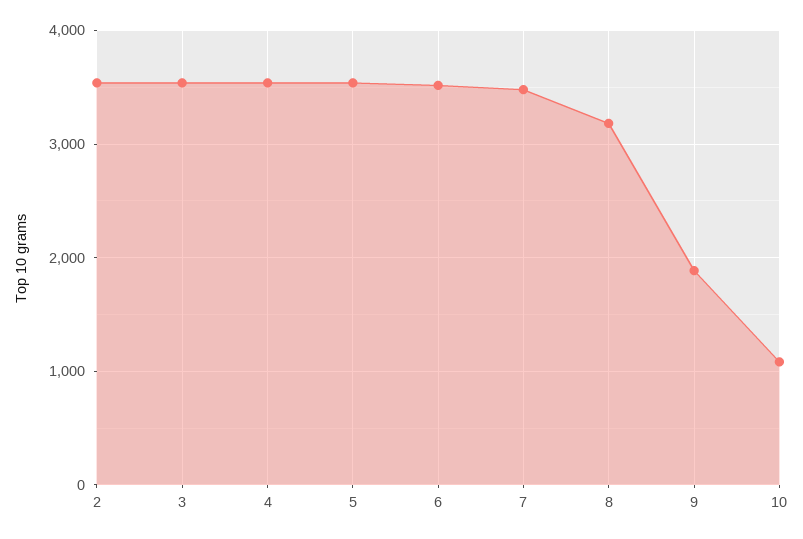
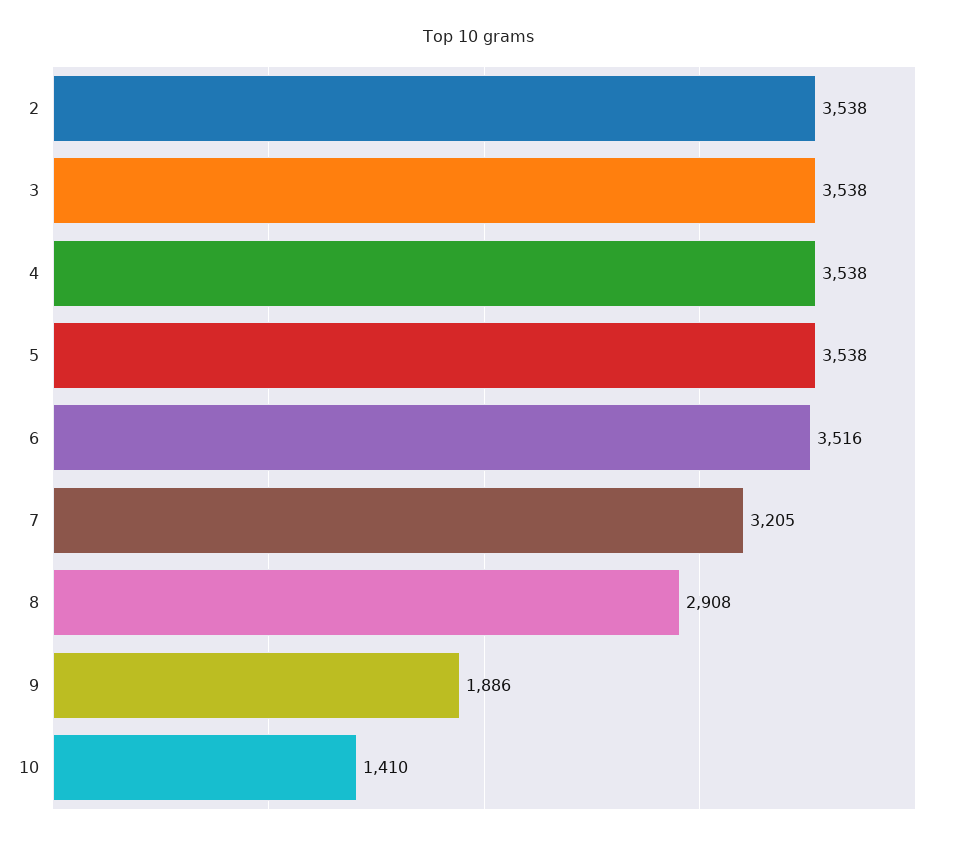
  {
    "2": 3538,
    "3": 3538,
    "4": 3538,
    "5": 3538,
    "6": 3516,
-   "7": 3500,
+   "7": 3205,
-   "8": 3200,
+   "8": 2908,
    "9": 1886,
-   "10": 1100
+   "10": 1410
  }

